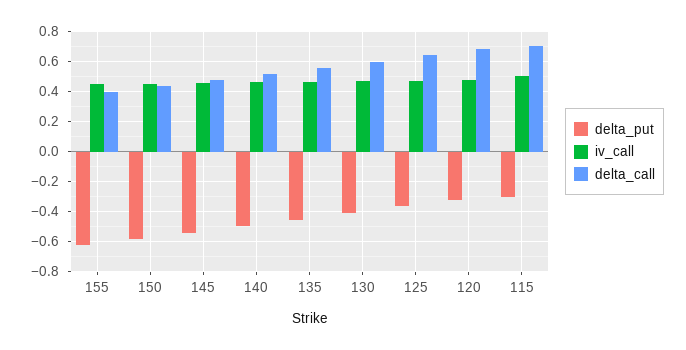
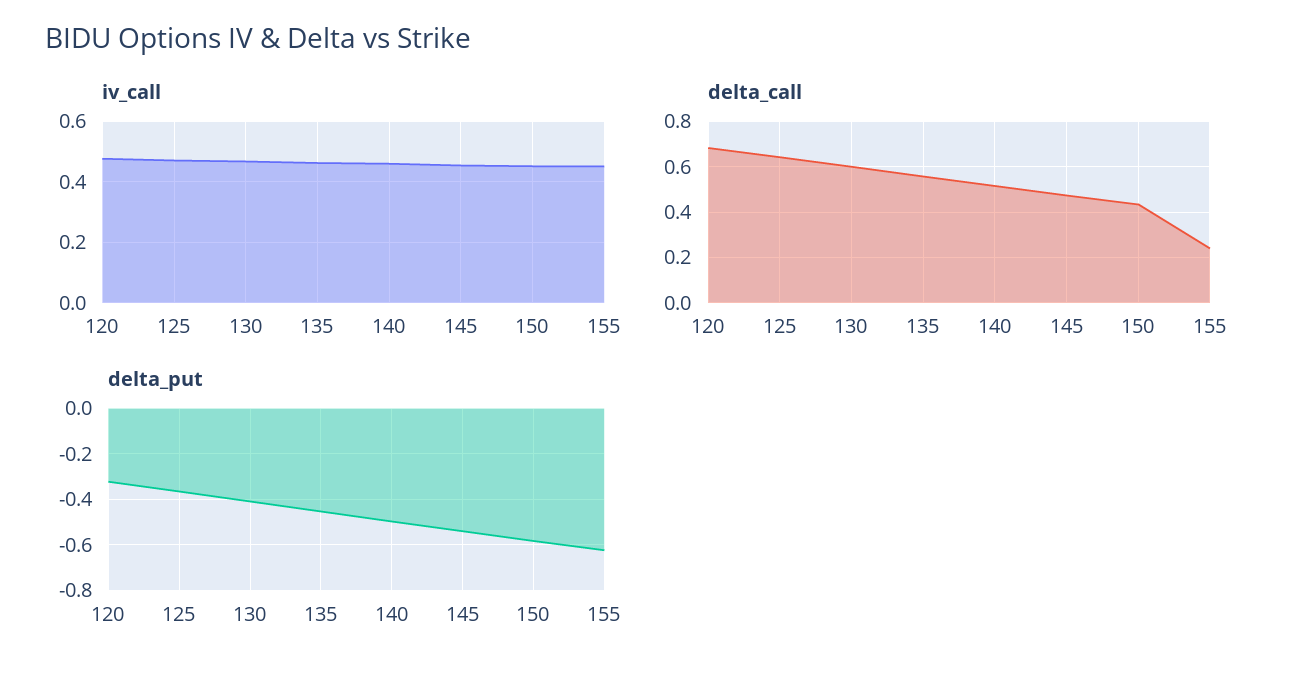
  {
    "delta_put": {
      "155": -0.6,
      "150": -0.6,
      "145": -0.55,
      "140": -0.5,
      "135": -0.45,
      "130": -0.4,
      "125": -0.35,
-     "120": -0.3,
+     "120": -0.3
-     "115": -0.3
    },
    "iv_call": {
      "155": 0.46,
      "150": 0.46,
      "145": 0.46,
      "140": 0.46,
      "135": 0.46,
      "130": 0.46,
      "125": 0.48,
-     "120": 0.48,
+     "120": 0.48
-     "115": 0.5
    },
    "delta_call": {
-     "155": 0.4,
+     "155": 0.25,
      "150": 0.45,
      "145": 0.45,
      "140": 0.5,
      "135": 0.55,
      "130": 0.6,
      "125": 0.65,
-     "120": 0.7,
+     "120": 0.7
-     "115": 0.7
    }
  }

